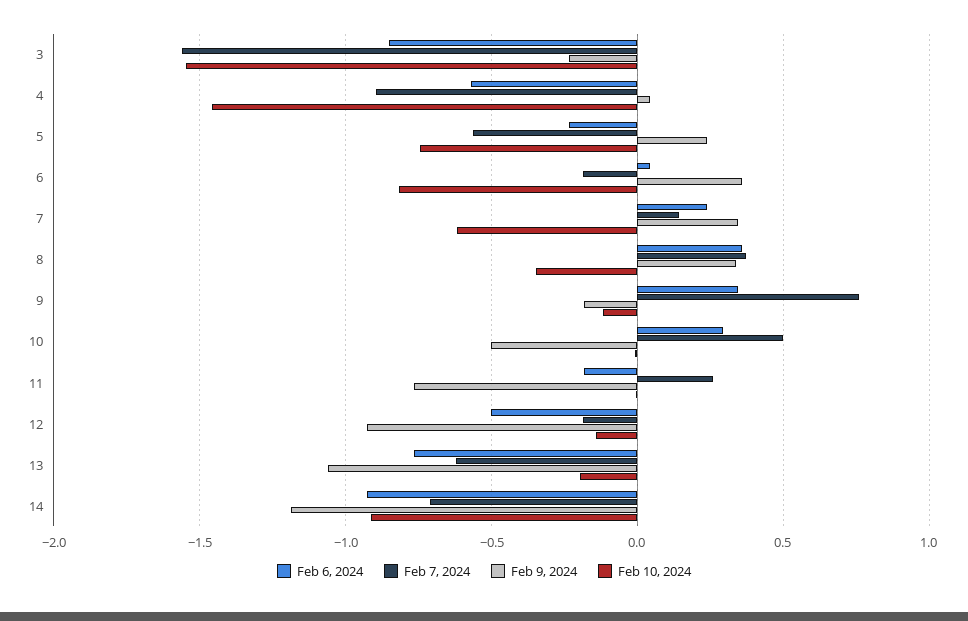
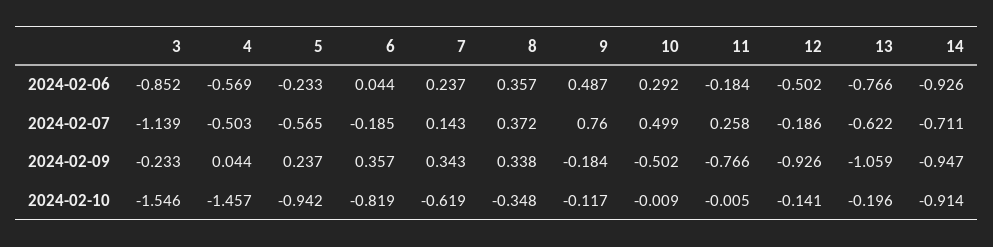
  {
    "Feb 6, 2024": {
      "3": -0.852,
      "4": -0.569,
      "5": -0.233,
      "6": 0.044,
      "7": 0.237,
      "8": 0.357,
-     "9": 0.35,
+     "9": 0.487,
      "10": 0.292,
      "11": -0.184,
      "12": -0.502,
      "13": -0.766,
      "14": -0.926
    },
    "Feb 7, 2024": {
-     "3": -1.55,
+     "3": -1.139,
-     "4": -0.9,
+     "4": -0.503,
      "5": -0.565,
      "6": -0.185,
      "7": 0.143,
      "8": 0.372,
      "9": 0.76,
      "10": 0.499,
      "11": 0.258,
      "12": -0.186,
      "13": -0.622,
      "14": -0.711
    },
    "Feb 9, 2024": {
      "3": -0.233,
      "4": 0.044,
      "5": 0.237,
      "6": 0.357,
      "7": 0.343,
      "8": 0.338,
      "9": -0.184,
      "10": -0.502,
      "11": -0.766,
      "12": -0.926,
      "13": -1.059,
-     "14": -1.2
+     "14": -0.947
    },
    "Feb 10, 2024": {
      "3": -1.546,
      "4": -1.457,
-     "5": -0.75,
+     "5": -0.942,
      "6": -0.819,
      "7": -0.619,
      "8": -0.348,
      "9": -0.117,
      "10": -0.009,
      "11": -0.005,
      "12": -0.141,
      "13": -0.196,
      "14": -0.914
    }
  }

